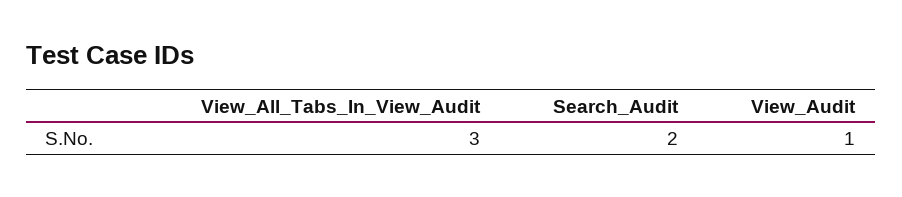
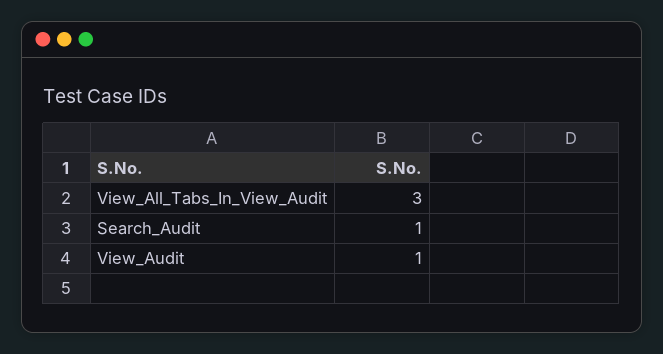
  {
    "View_All_Tabs_In_View_Audit": 3,
-   "Search_Audit": 2,
+   "Search_Audit": 1,
    "View_Audit": 1
  }

